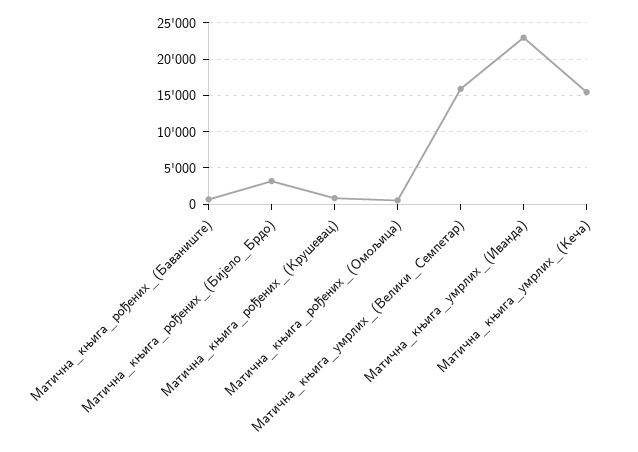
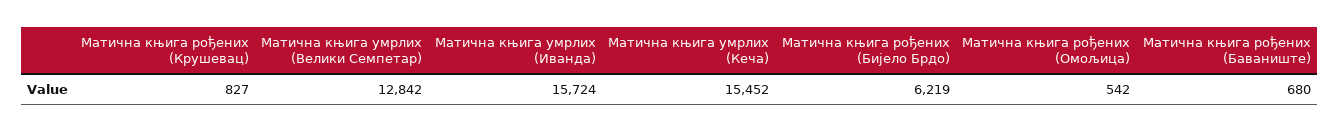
  {
    "Матична_књига_рођених_(Баваниште)": 680,
-   "Матична_књига_рођених_(Бијело_Брдо)": 3000,
+   "Матична_књига_рођених_(Бијело_Брдо)": 6219,
    "Матична_књига_рођених_(Крушевац)": 827,
    "Матична_књига_рођених_(Омољица)": 542,
-   "Матична_књига_умрлих_(Велики_Семпетар)": 16000,
+   "Матична_књига_умрлих_(Велики_Семпетар)": 12842,
-   "Матична_књига_умрлих_(Иванда)": 23000,
+   "Матична_књига_умрлих_(Иванда)": 15724,
    "Матична_књига_умрлих_(Кеча)": 15452
  }

